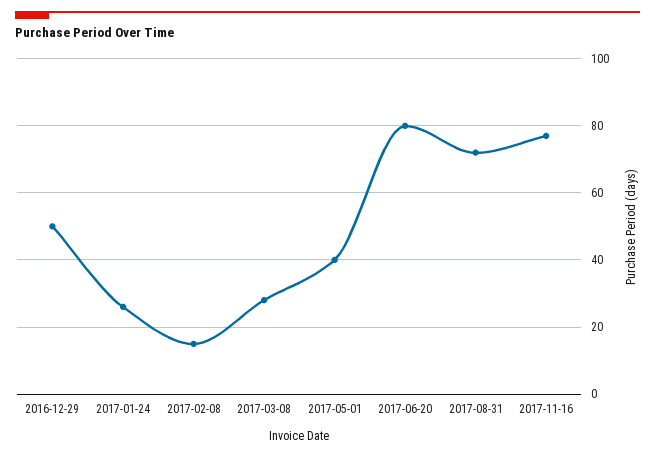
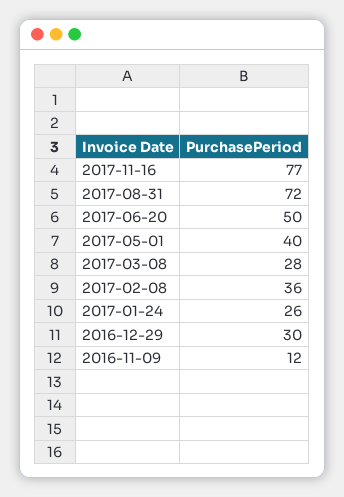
  {
-   "2016-12-29": 50,
+   "2016-12-29": 30,
    "2017-01-24": 26,
-   "2017-02-08": 15,
+   "2017-02-08": 36,
    "2017-03-08": 28,
    "2017-05-01": 40,
-   "2017-06-20": 80,
+   "2017-06-20": 50,
    "2017-08-31": 72,
-   "2017-11-16": 77
+   "2017-11-16": 77,
+   "2016-11-09": 12
  }

